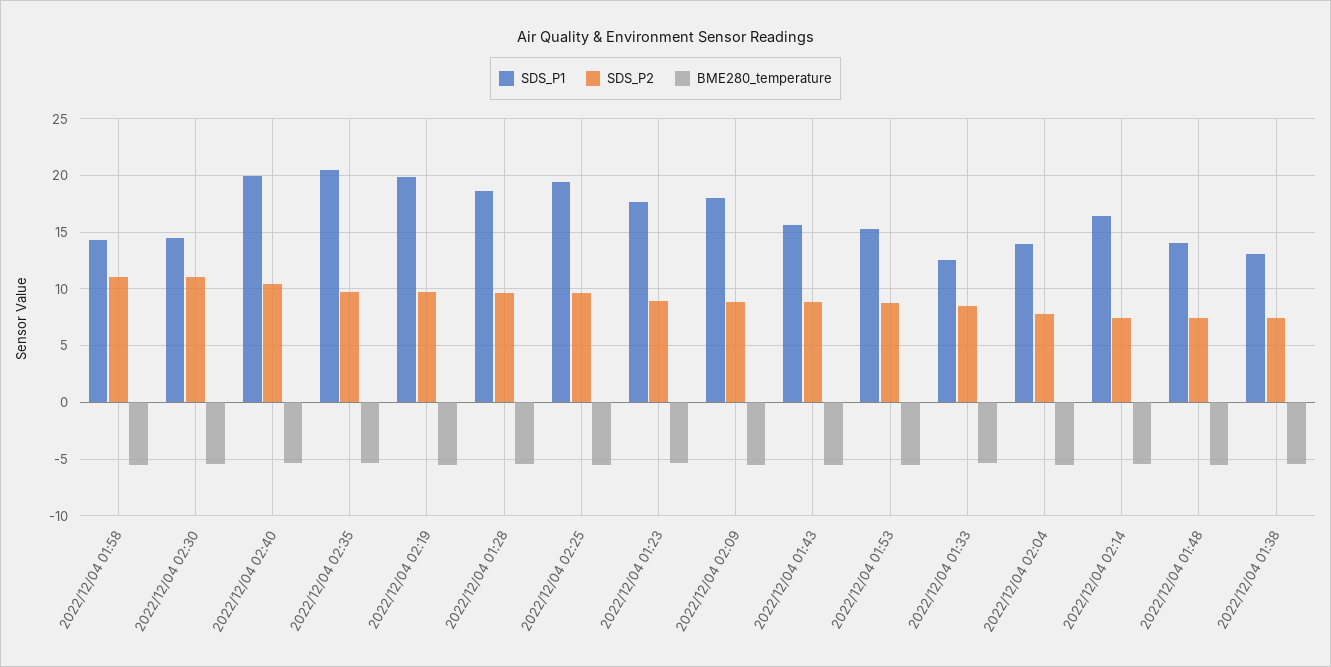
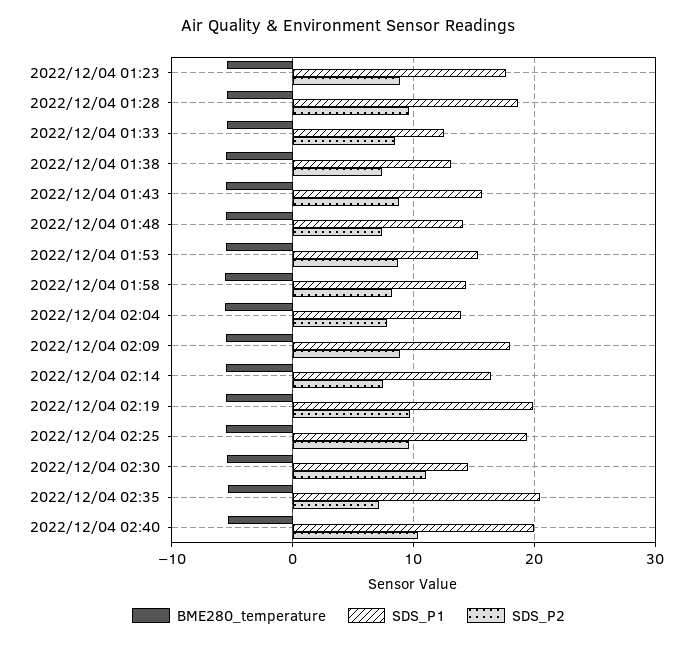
  {
    "SDS_P1": {
      "2022/12/04 01:58": 14,
      "2022/12/04 02:30": 15,
      "2022/12/04 02:40": 20,
      "2022/12/04 02:35": 20,
      "2022/12/04 02:19": 20,
      "2022/12/04 01:28": 19,
      "2022/12/04 02:25": 19,
      "2022/12/04 01:23": 18,
      "2022/12/04 02:09": 18,
      "2022/12/04 01:43": 16,
      "2022/12/04 01:53": 15,
      "2022/12/04 01:33": 13,
      "2022/12/04 02:04": 14,
      "2022/12/04 02:14": 16,
      "2022/12/04 01:48": 14,
      "2022/12/04 01:38": 13
    },
    "SDS_P2": {
-     "2022/12/04 01:58": 11,
+     "2022/12/04 01:58": 8,
      "2022/12/04 02:30": 11,
      "2022/12/04 02:40": 10,
-     "2022/12/04 02:35": 10,
+     "2022/12/04 02:35": 7,
      "2022/12/04 02:19": 10,
      "2022/12/04 01:28": 10,
      "2022/12/04 02:25": 10,
      "2022/12/04 01:23": 9,
      "2022/12/04 02:09": 9,
      "2022/12/04 01:43": 9,
      "2022/12/04 01:53": 9,
      "2022/12/04 01:33": 9,
      "2022/12/04 02:04": 8,
      "2022/12/04 02:14": 7,
      "2022/12/04 01:48": 7,
      "2022/12/04 01:38": 7
    },
    "BME280_temperature": {
      "2022/12/04 01:58": -6,
      "2022/12/04 02:30": -5,
      "2022/12/04 02:40": -5,
      "2022/12/04 02:35": -5,
      "2022/12/04 02:19": -5,
      "2022/12/04 01:28": -5,
      "2022/12/04 02:25": -6,
      "2022/12/04 01:23": -5,
      "2022/12/04 02:09": -6,
      "2022/12/04 01:43": -6,
      "2022/12/04 01:53": -6,
      "2022/12/04 01:33": -5,
      "2022/12/04 02:04": -6,
      "2022/12/04 02:14": -5,
      "2022/12/04 01:48": -5,
      "2022/12/04 01:38": -5
    }
  }

